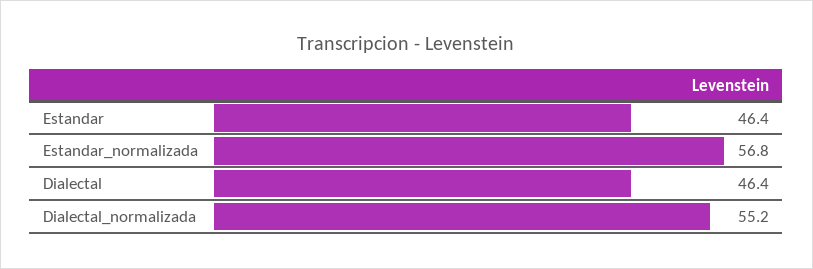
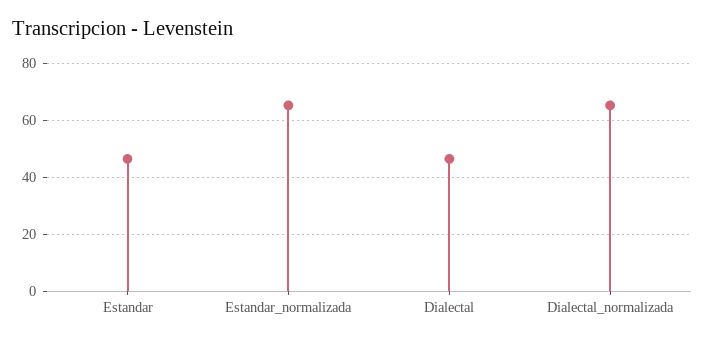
  {
    "Estandar": 46.4,
-   "Estandar_normalizada": 56.8,
+   "Estandar_normalizada": 65,
    "Dialectal": 46.4,
-   "Dialectal_normalizada": 55.2
+   "Dialectal_normalizada": 65
  }

